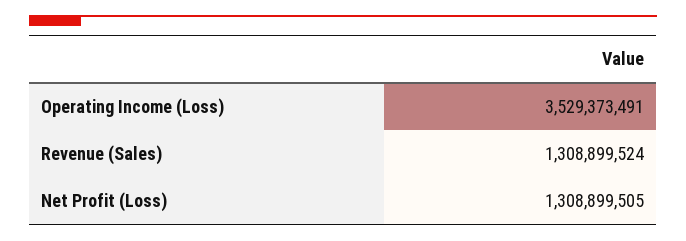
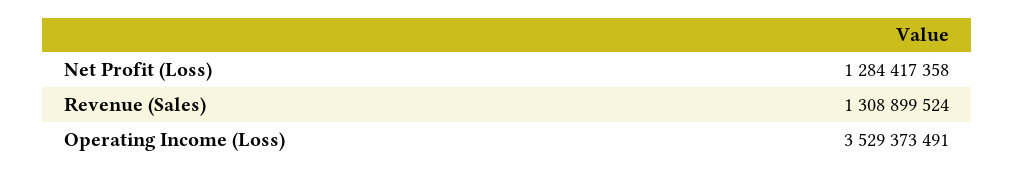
  {
    "Operating Income (Loss)": 3529373491,
    "Revenue (Sales)": 1308899524,
-   "Net Profit (Loss)": 1308899505
+   "Net Profit (Loss)": 1284417358
  }

